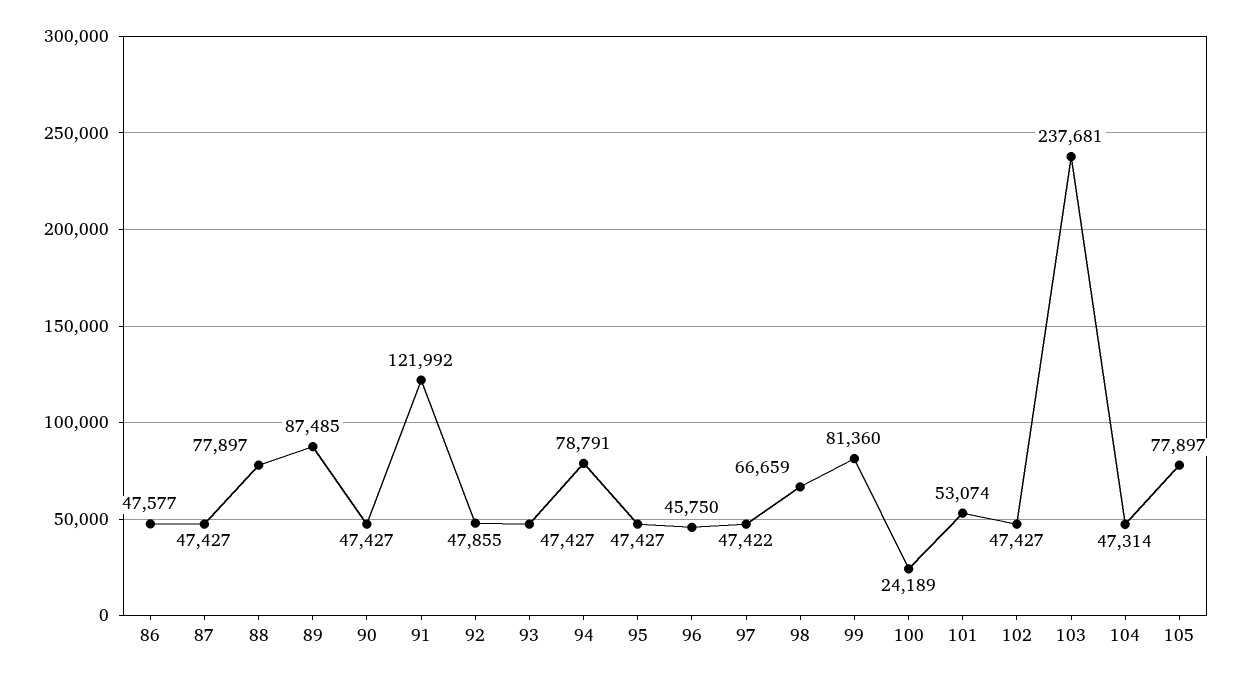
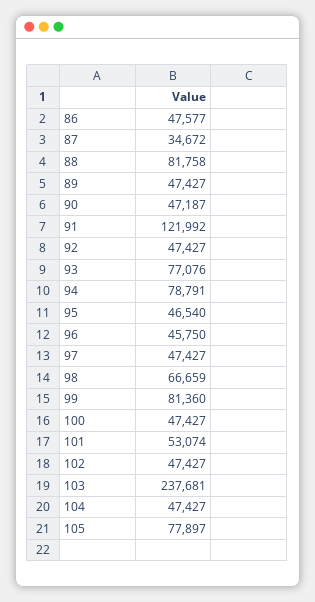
  {
    "86": 47577,
-   "87": 47427,
+   "87": 34672,
-   "88": 77897,
+   "88": 81758,
-   "89": 87485,
+   "89": 47427,
-   "90": 47427,
+   "90": 47187,
    "91": 121992,
-   "92": 47855,
+   "92": 47427,
-   "93": 47427,
+   "93": 77076,
    "94": 78791,
-   "95": 47427,
+   "95": 46540,
    "96": 45750,
-   "97": 47422,
+   "97": 47427,
    "98": 66659,
    "99": 81360,
-   "100": 24189,
+   "100": 47427,
    "101": 53074,
    "102": 47427,
    "103": 237681,
-   "104": 47314,
+   "104": 47427,
    "105": 77897
  }

